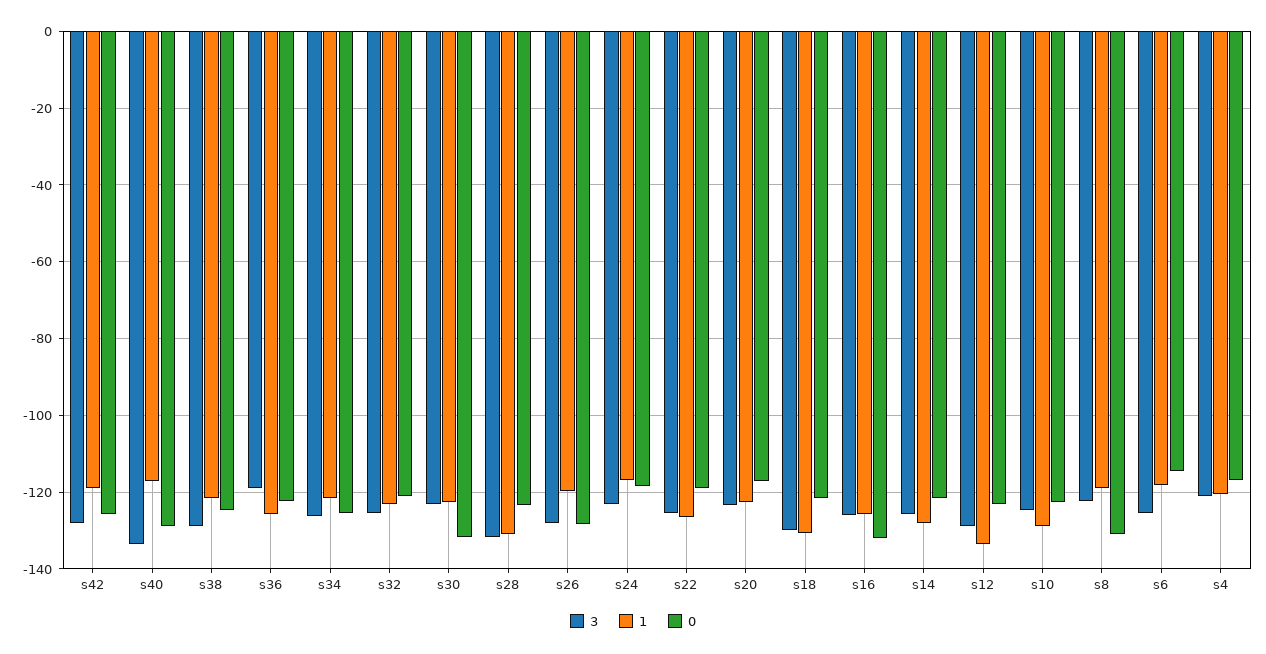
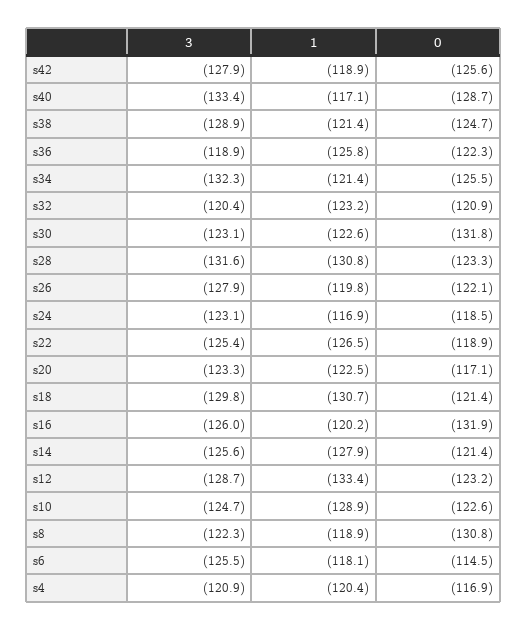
  {
    "3": {
      "s42": -127.9,
      "s40": -133.4,
      "s38": -128.9,
      "s36": -118.9,
-     "s34": -126,
+     "s34": -132.3,
-     "s32": -126,
+     "s32": -120.4,
      "s30": -123.1,
      "s28": -131.6,
      "s26": -127.9,
      "s24": -123.1,
      "s22": -125.4,
      "s20": -123.3,
      "s18": -129.8,
      "s16": -126,
      "s14": -125.6,
      "s12": -128.7,
      "s10": -124.7,
      "s8": -122.3,
      "s6": -125.5,
      "s4": -120.9
    },
    "1": {
      "s42": -118.9,
      "s40": -117.1,
      "s38": -121.4,
      "s36": -125.8,
      "s34": -121.4,
      "s32": -123.2,
      "s30": -122.6,
      "s28": -130.8,
      "s26": -119.8,
      "s24": -116.9,
      "s22": -126.5,
      "s20": -122.5,
      "s18": -130.7,
-     "s16": -126,
+     "s16": -120.2,
      "s14": -127.9,
      "s12": -133.4,
      "s10": -128.9,
      "s8": -118.9,
      "s6": -118.1,
      "s4": -120.4
    },
    "0": {
      "s42": -125.6,
      "s40": -128.7,
      "s38": -124.7,
      "s36": -122.3,
      "s34": -125.5,
      "s32": -120.9,
      "s30": -131.8,
      "s28": -123.3,
-     "s26": -128,
+     "s26": -122.1,
      "s24": -118.5,
      "s22": -118.9,
      "s20": -117.1,
      "s18": -121.4,
      "s16": -131.9,
      "s14": -121.4,
      "s12": -123.2,
      "s10": -122.6,
      "s8": -130.8,
      "s6": -114.5,
      "s4": -116.9
    }
  }

